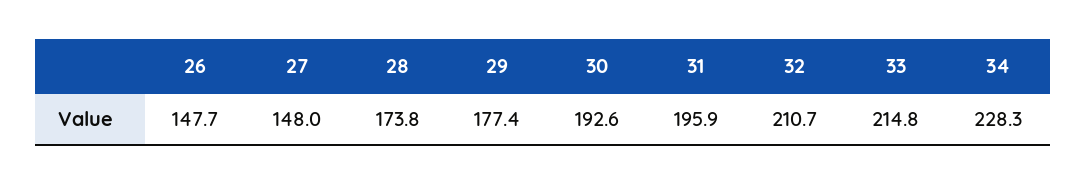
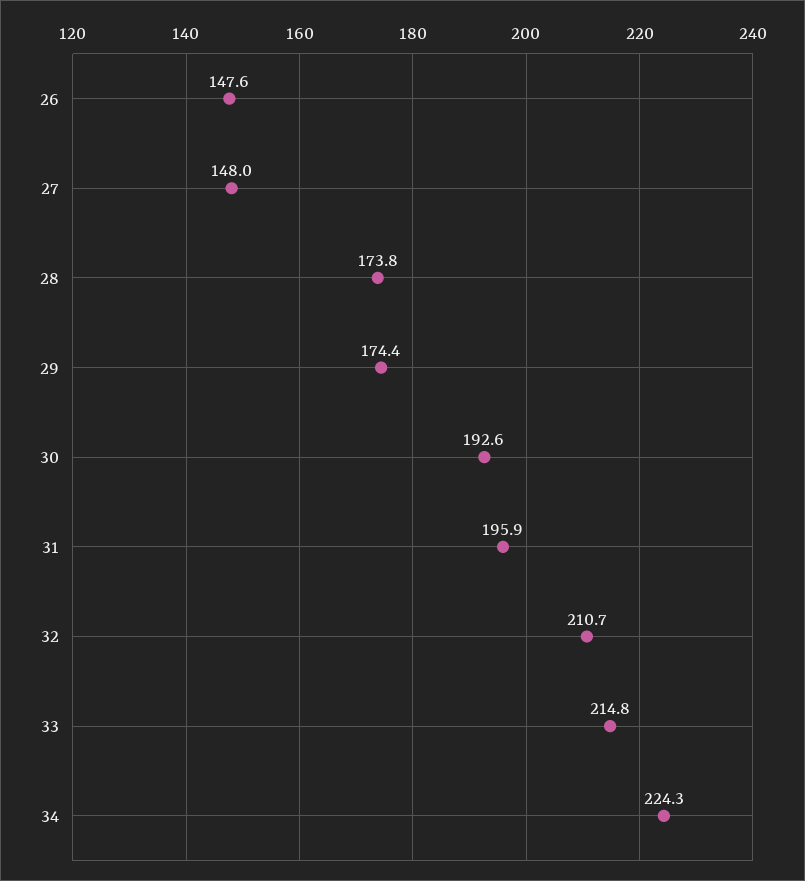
  {
-   "26": 147.7,
+   "26": 147.6,
    "27": 148,
    "28": 173.8,
-   "29": 177.4,
+   "29": 174.4,
    "30": 192.6,
    "31": 195.9,
    "32": 210.7,
    "33": 214.8,
-   "34": 228.3
+   "34": 224.3
  }

